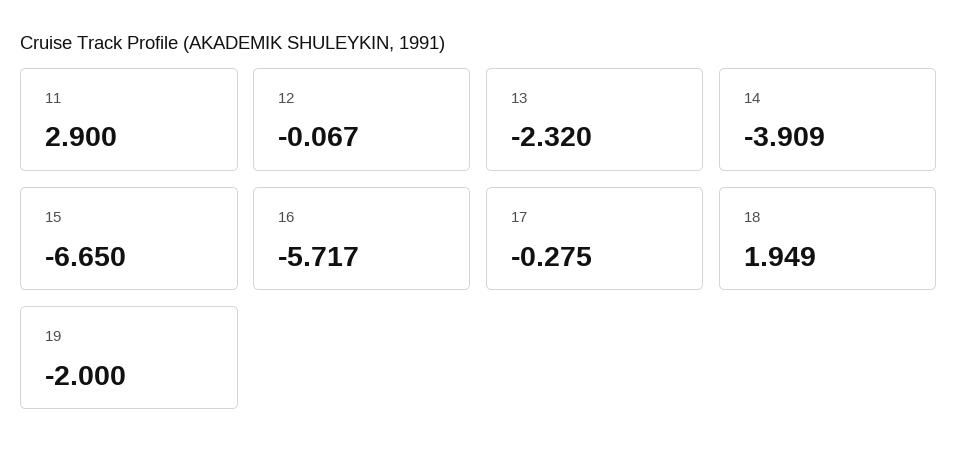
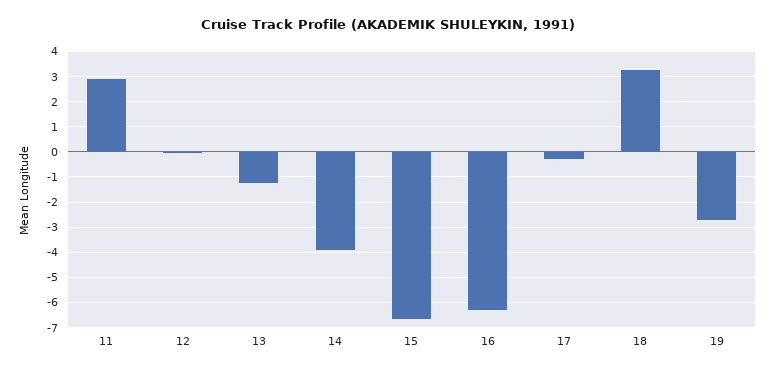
  {
    "11": 2.9,
    "12": -0.067,
-   "13": -2.32,
+   "13": -1.25,
    "14": -3.909,
    "15": -6.65,
-   "16": -5.717,
+   "16": -6.25,
    "17": -0.275,
-   "18": 1.949,
+   "18": 3.25,
-   "19": -2
+   "19": -2.75
  }

